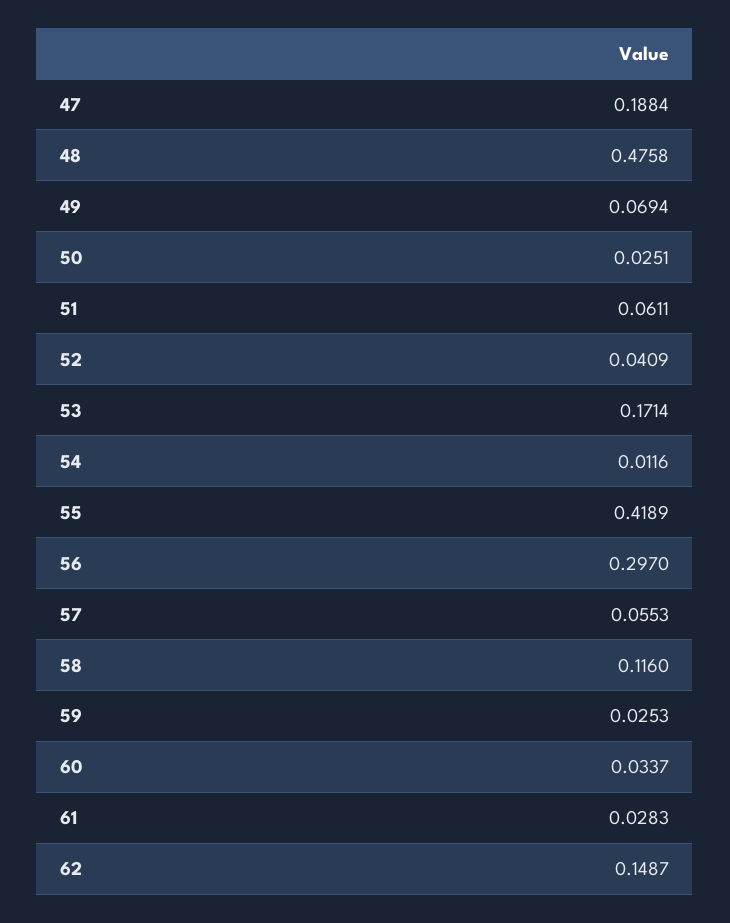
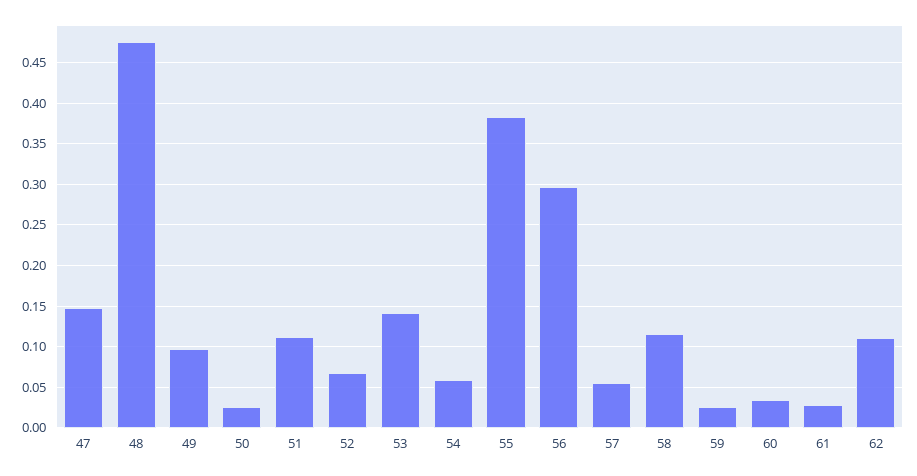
  {
-   "47": 0.1884,
+   "47": 0.15,
    "48": 0.4758,
-   "49": 0.0694,
+   "49": 0.1,
    "50": 0.0251,
-   "51": 0.0611,
+   "51": 0.11,
-   "52": 0.0409,
+   "52": 0.07,
-   "53": 0.1714,
+   "53": 0.14,
-   "54": 0.0116,
+   "54": 0.06,
-   "55": 0.4189,
+   "55": 0.38,
    "56": 0.297,
    "57": 0.0553,
    "58": 0.116,
    "59": 0.0253,
    "60": 0.0337,
    "61": 0.0283,
-   "62": 0.1487
+   "62": 0.11
  }

